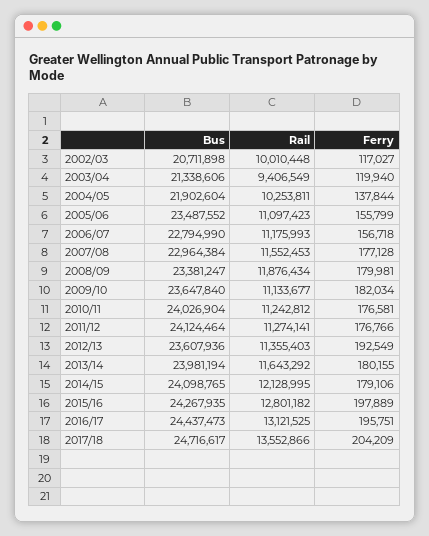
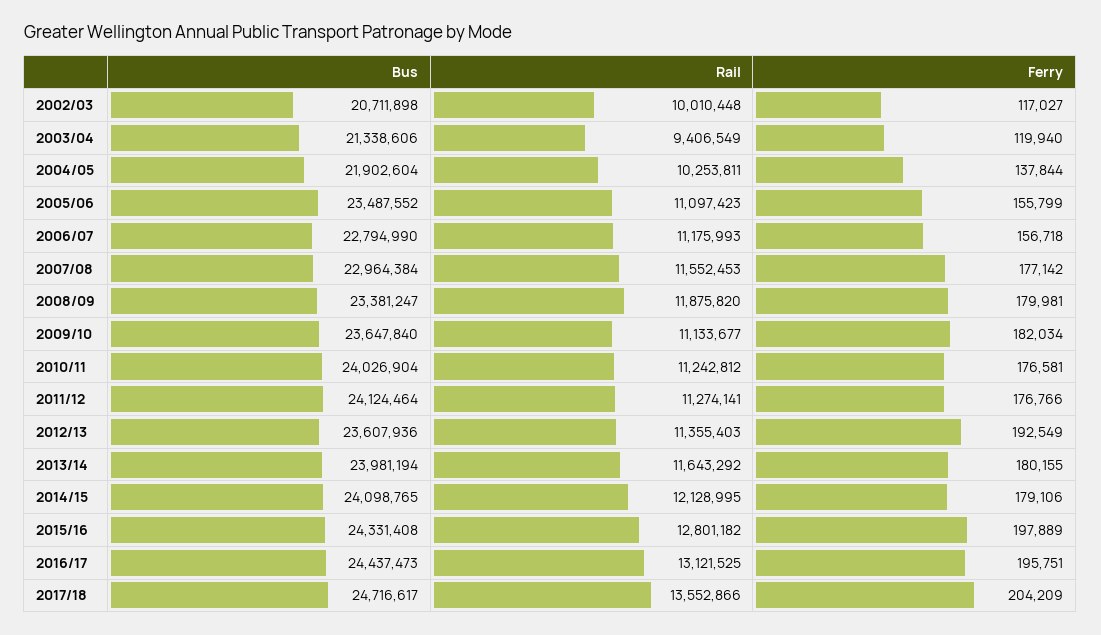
  {
    "Bus": {
      "2002/03": 20711898,
      "2003/04": 21338606,
      "2004/05": 21902604,
      "2005/06": 23487552,
      "2006/07": 22794990,
      "2007/08": 22964384,
      "2008/09": 23381247,
      "2009/10": 23647840,
      "2010/11": 24026904,
      "2011/12": 24124464,
      "2012/13": 23607936,
      "2013/14": 23981194,
      "2014/15": 24098765,
-     "2015/16": 24267935,
+     "2015/16": 24331408,
      "2016/17": 24437473,
      "2017/18": 24716617
    },
    "Rail": {
      "2002/03": 10010448,
      "2003/04": 9406549,
      "2004/05": 10253811,
      "2005/06": 11097423,
      "2006/07": 11175993,
      "2007/08": 11552453,
-     "2008/09": 11876434,
+     "2008/09": 11875820,
      "2009/10": 11133677,
      "2010/11": 11242812,
      "2011/12": 11274141,
      "2012/13": 11355403,
      "2013/14": 11643292,
      "2014/15": 12128995,
      "2015/16": 12801182,
      "2016/17": 13121525,
      "2017/18": 13552866
    },
    "Ferry": {
      "2002/03": 117027,
      "2003/04": 119940,
      "2004/05": 137844,
      "2005/06": 155799,
      "2006/07": 156718,
-     "2007/08": 177128,
+     "2007/08": 177142,
      "2008/09": 179981,
      "2009/10": 182034,
      "2010/11": 176581,
      "2011/12": 176766,
      "2012/13": 192549,
      "2013/14": 180155,
      "2014/15": 179106,
      "2015/16": 197889,
      "2016/17": 195751,
      "2017/18": 204209
    }
  }

